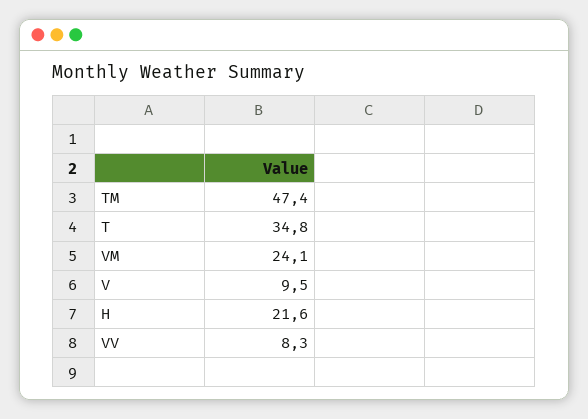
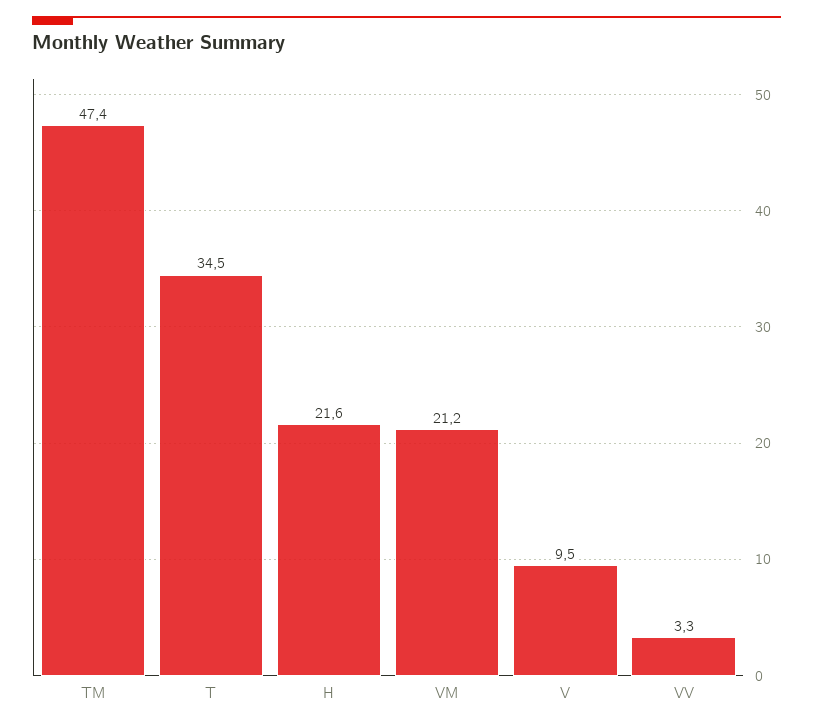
  {
    "TM": 47.4,
-   "T": 34.8,
+   "T": 34.5,
-   "VM": 24.1,
+   "VM": 21.2,
    "V": 9.5,
    "H": 21.6,
-   "VV": 8.3
+   "VV": 3.3
  }

